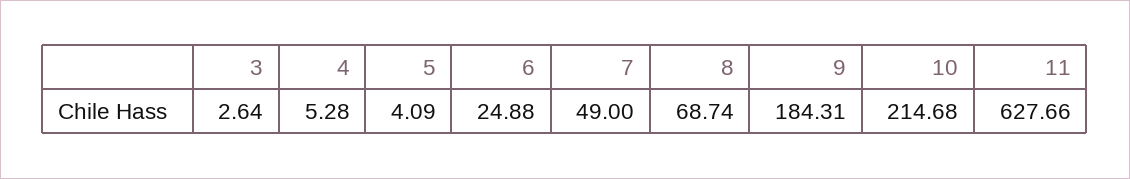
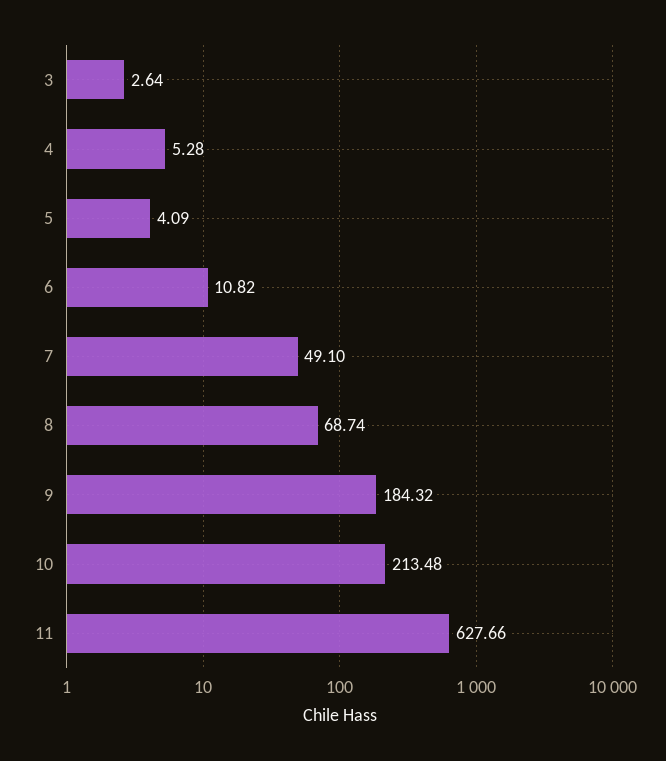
  {
    "3": 2.64,
    "4": 5.28,
    "5": 4.09,
-   "6": 24.88,
+   "6": 10.82,
-   "7": 49,
+   "7": 49.1,
    "8": 68.74,
-   "9": 184.31,
+   "9": 184.32,
-   "10": 214.68,
+   "10": 213.48,
    "11": 627.66
  }

